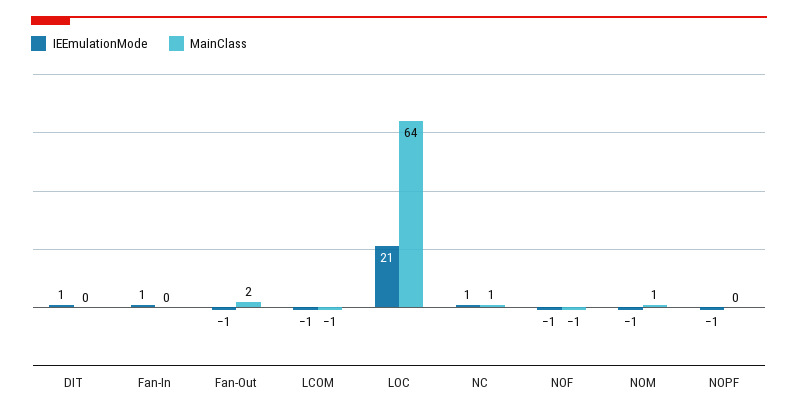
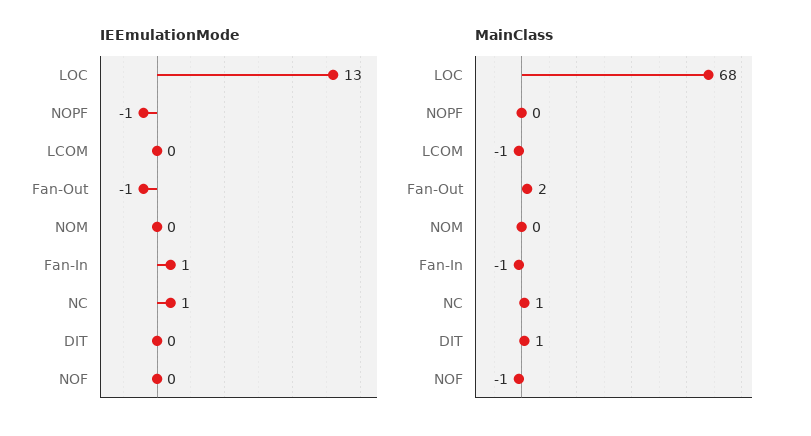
  {
    "IEEmulationMode": {
-     "DIT": 1,
+     "DIT": 0,
      "Fan-In": 1,
      "Fan-Out": -1,
-     "LCOM": -1,
+     "LCOM": 0,
-     "LOC": 21,
+     "LOC": 13,
      "NC": 1,
-     "NOF": -1,
+     "NOF": 0,
-     "NOM": -1,
+     "NOM": 0,
      "NOPF": -1
    },
    "MainClass": {
-     "DIT": 0,
+     "DIT": 1,
-     "Fan-In": 0,
+     "Fan-In": -1,
      "Fan-Out": 2,
      "LCOM": -1,
-     "LOC": 64,
+     "LOC": 68,
      "NC": 1,
      "NOF": -1,
-     "NOM": 1,
+     "NOM": 0,
      "NOPF": 0
    }
  }

